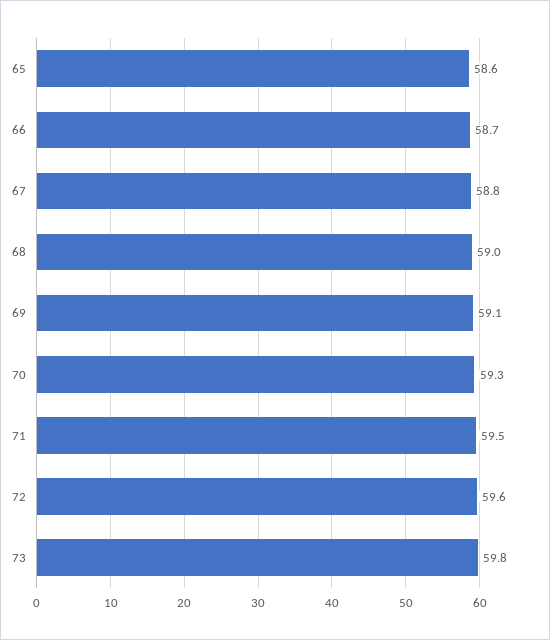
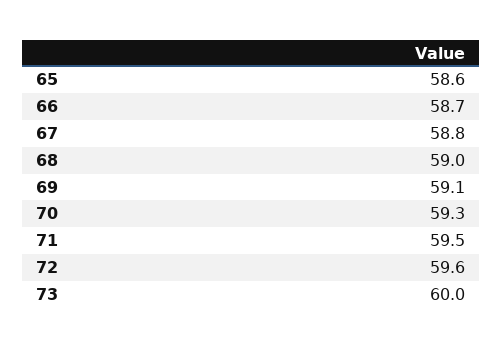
  {
    "65": 58.6,
    "66": 58.7,
    "67": 58.8,
    "68": 59,
    "69": 59.1,
    "70": 59.3,
    "71": 59.5,
    "72": 59.6,
-   "73": 59.8
+   "73": 60
  }

